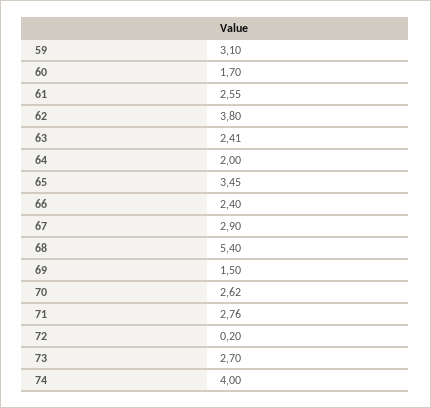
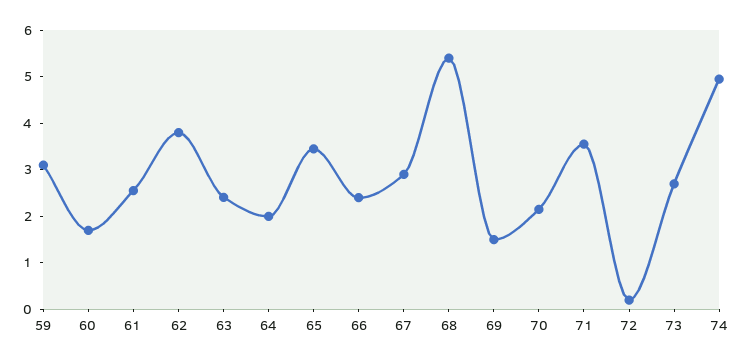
  {
    "59": 3.1,
    "60": 1.7,
    "61": 2.55,
    "62": 3.8,
    "63": 2.41,
    "64": 2,
    "65": 3.45,
    "66": 2.4,
    "67": 2.9,
    "68": 5.4,
    "69": 1.5,
-   "70": 2.62,
+   "70": 2.2,
-   "71": 2.76,
+   "71": 3.6,
    "72": 0.2,
    "73": 2.7,
-   "74": 4
+   "74": 5
  }

